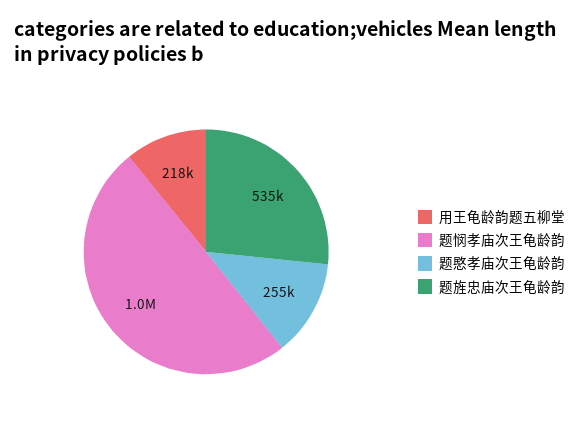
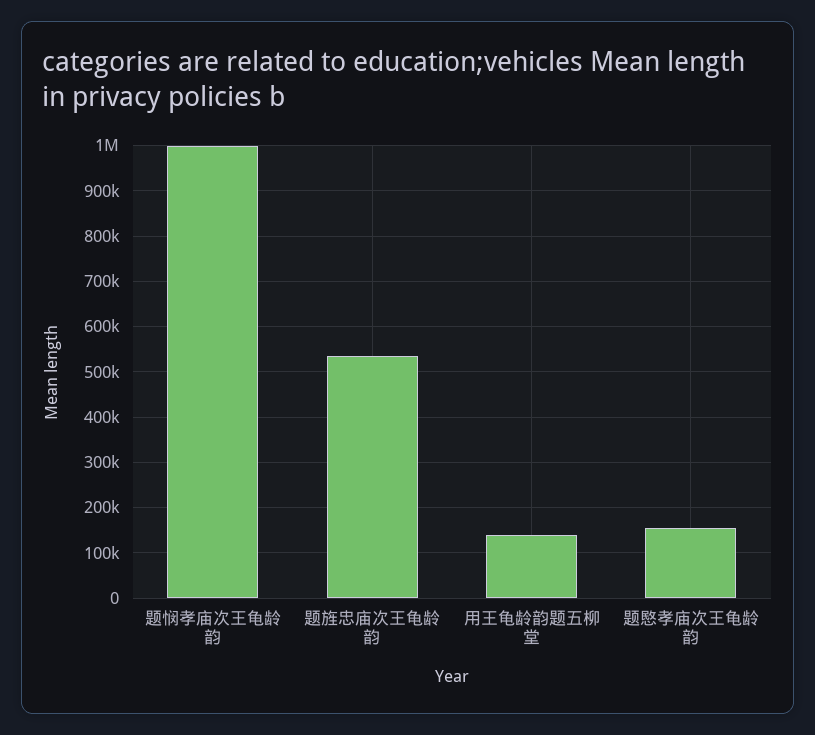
  {
-   "用王龟龄韵题五柳堂": 218000,
+   "用王龟龄韵题五柳堂": 140000,
    "题悯孝庙次王龟龄韵": 1000000,
-   "题愍孝庙次王龟龄韵": 255000,
+   "题愍孝庙次王龟龄韵": 160000,
    "题旌忠庙次王龟龄韵": 535000
  }

